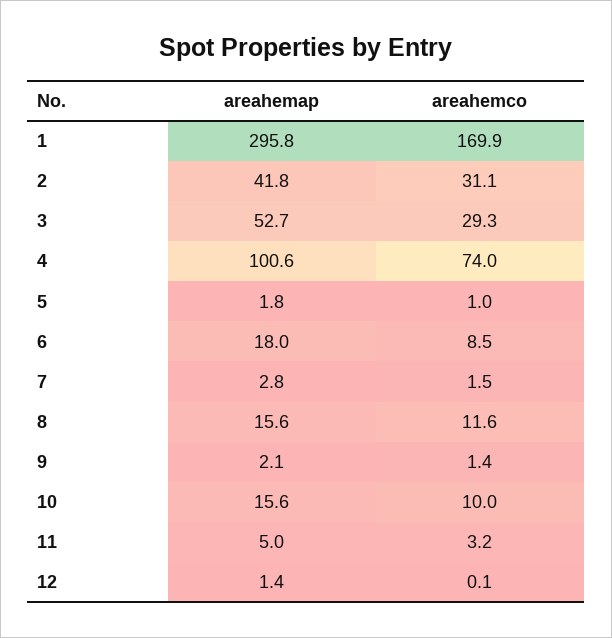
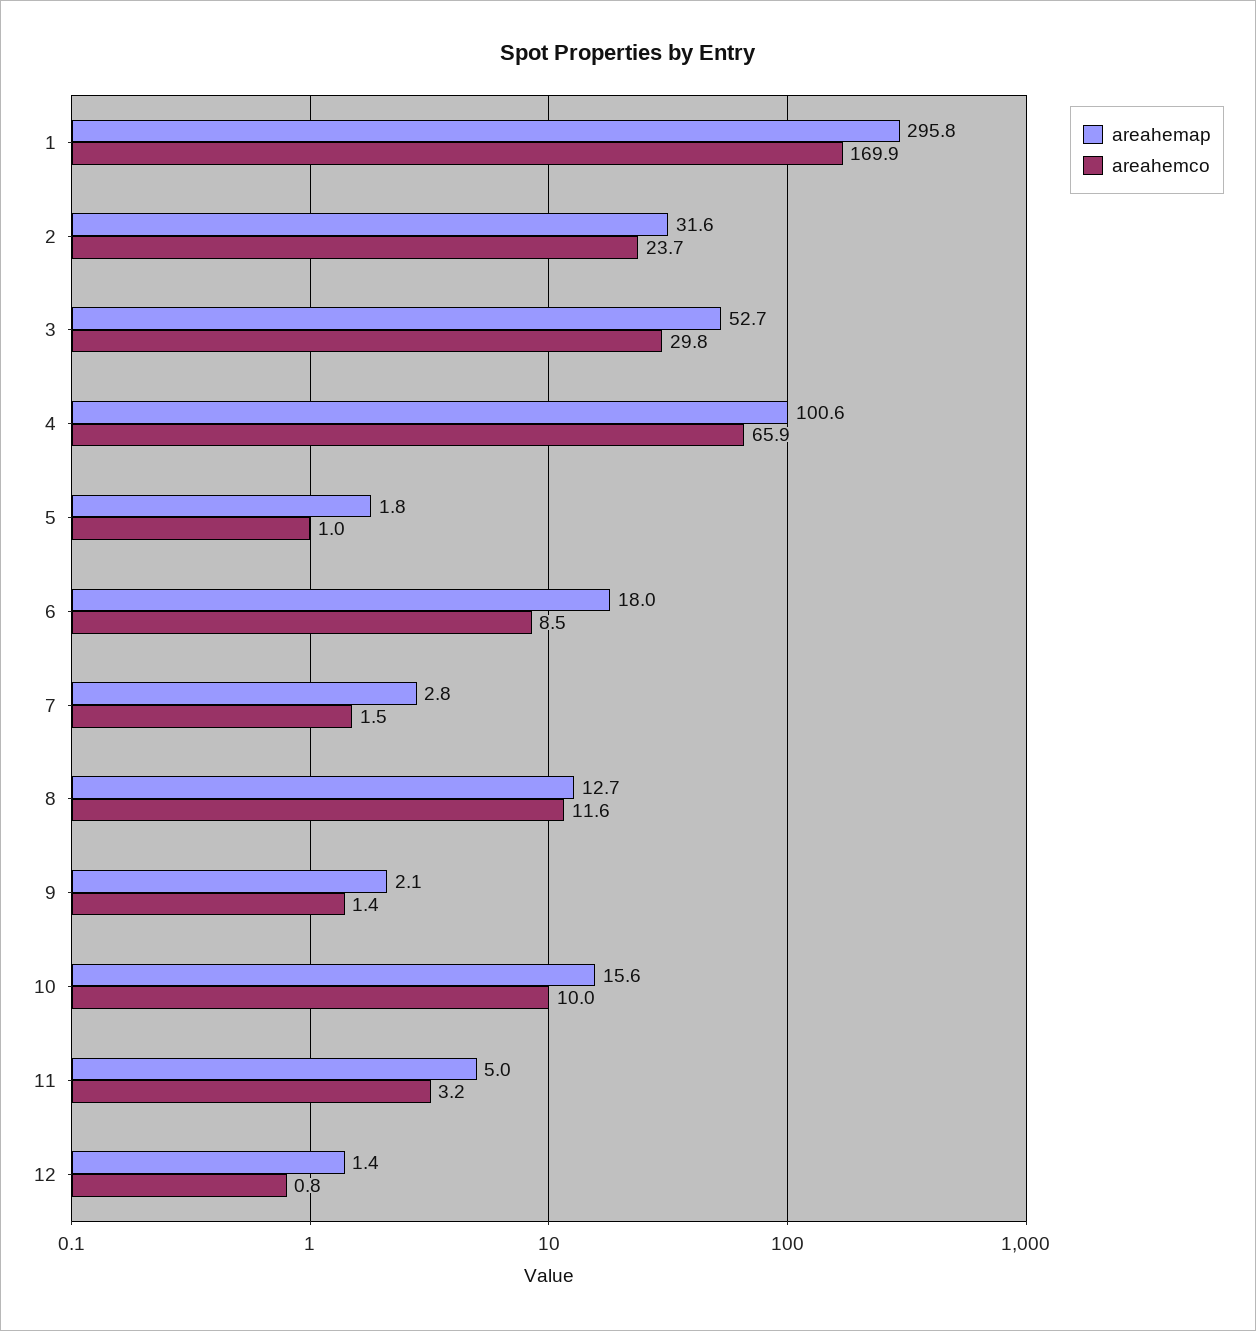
  {
    "areahemap": {
      "1": 295.8,
-     "2": 41.8,
+     "2": 31.6,
      "3": 52.7,
      "4": 100.6,
      "5": 1.8,
      "6": 18,
      "7": 2.8,
-     "8": 15.6,
+     "8": 12.7,
      "9": 2.1,
      "10": 15.6,
      "11": 5,
      "12": 1.4
    },
    "areahemco": {
      "1": 169.9,
-     "2": 31.1,
+     "2": 23.7,
-     "3": 29.3,
+     "3": 29.8,
-     "4": 74,
+     "4": 65.9,
      "5": 1,
      "6": 8.5,
      "7": 1.5,
      "8": 11.6,
      "9": 1.4,
      "10": 10,
      "11": 3.2,
-     "12": 0.1
+     "12": 0.8
    }
  }

